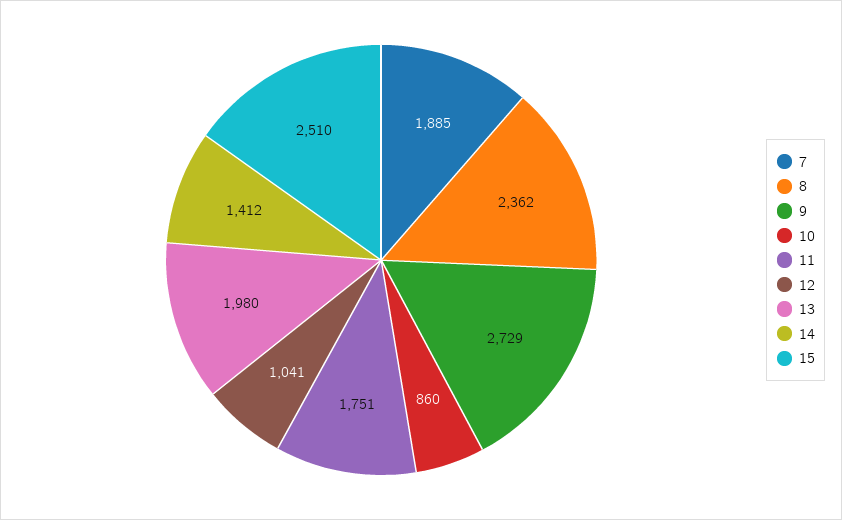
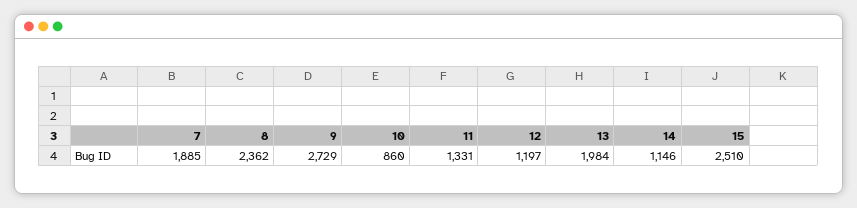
  {
    "7": 1885,
    "8": 2362,
    "9": 2729,
    "10": 860,
-   "11": 1751,
+   "11": 1331,
-   "12": 1041,
+   "12": 1197,
-   "13": 1980,
+   "13": 1984,
-   "14": 1412,
+   "14": 1146,
    "15": 2510
  }

